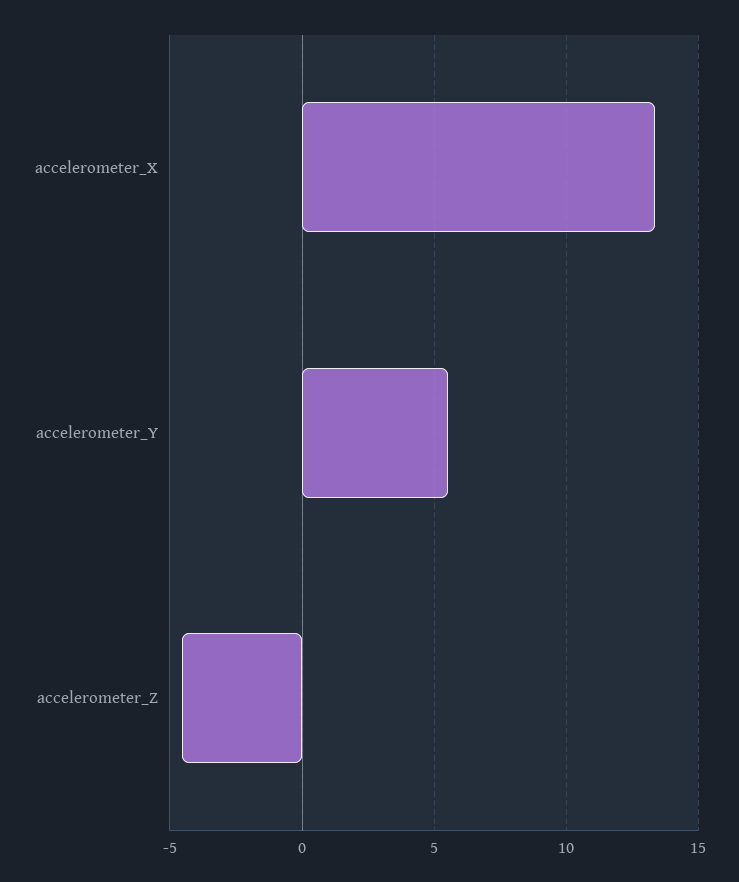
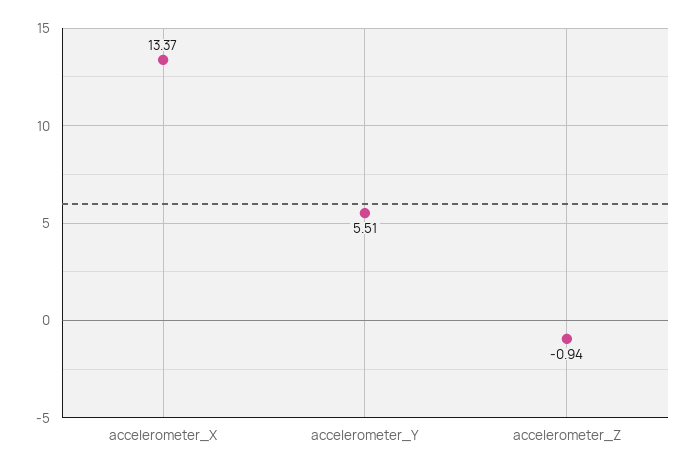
  {
    "accelerometer_X": 13.37,
    "accelerometer_Y": 5.51,
-   "accelerometer_Z": -4.5
+   "accelerometer_Z": -0.94
  }

